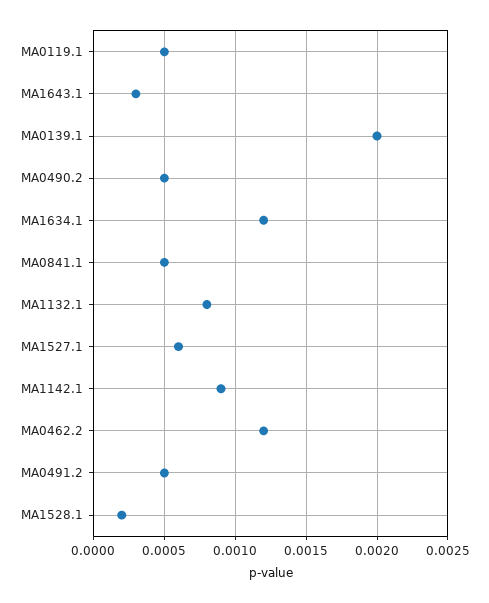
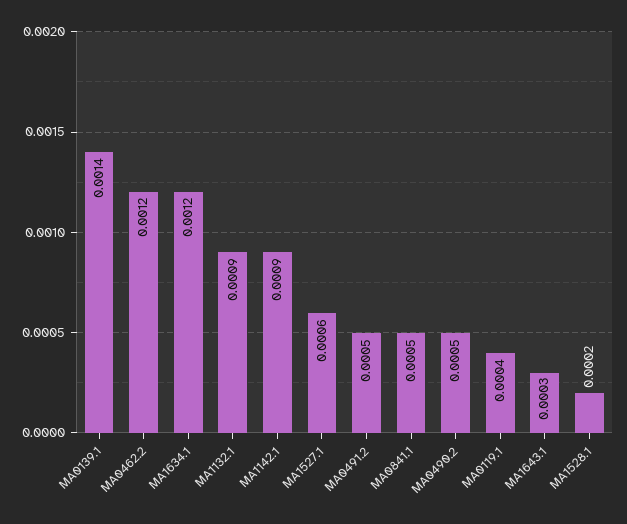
  {
-   "MA0119.1": 0.0005,
+   "MA0119.1": 0.0004,
    "MA1643.1": 0.0003,
-   "MA0139.1": 0.002,
+   "MA0139.1": 0.0014,
    "MA0490.2": 0.0005,
    "MA1634.1": 0.0012,
    "MA0841.1": 0.0005,
-   "MA1132.1": 0.0008,
+   "MA1132.1": 0.0009,
    "MA1527.1": 0.0006,
    "MA1142.1": 0.0009,
    "MA0462.2": 0.0012,
    "MA0491.2": 0.0005,
    "MA1528.1": 0.0002
  }

